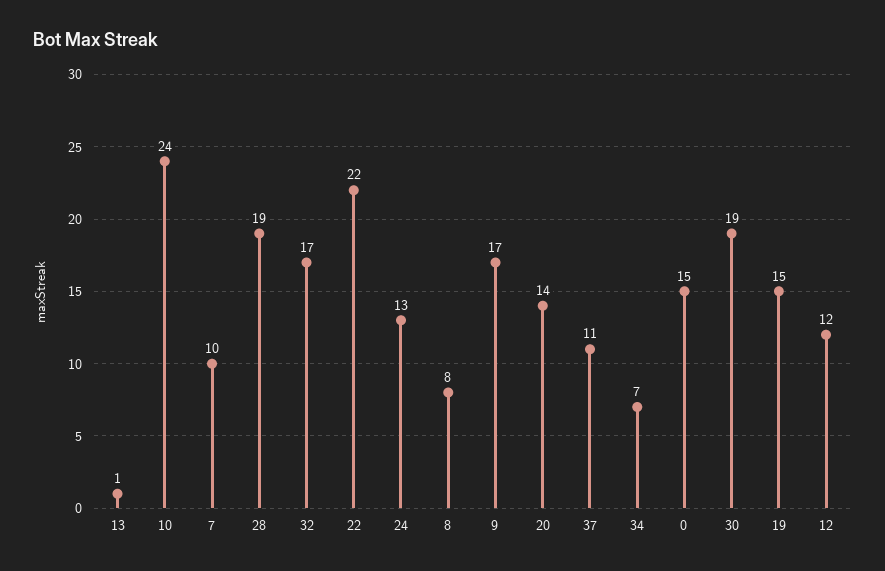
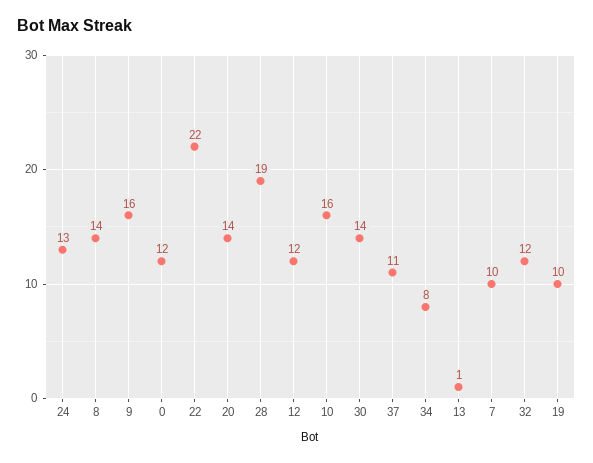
  {
    "13": 1,
-   "10": 24,
+   "10": 16,
    "7": 10,
    "28": 19,
-   "32": 17,
+   "32": 12,
    "22": 22,
    "24": 13,
-   "8": 8,
+   "8": 14,
-   "9": 17,
+   "9": 16,
    "20": 14,
    "37": 11,
-   "34": 7,
+   "34": 8,
-   "0": 15,
+   "0": 12,
-   "30": 19,
+   "30": 14,
-   "19": 15,
+   "19": 10,
    "12": 12
  }

